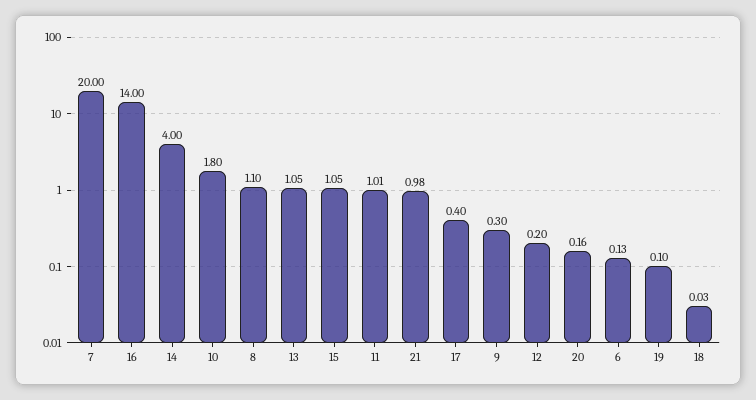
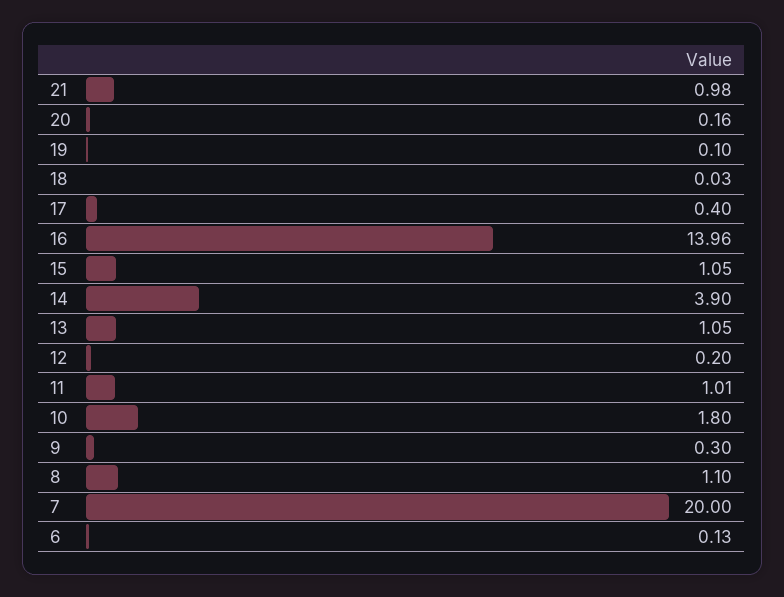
  {
    "7": 20,
-   "16": 14,
+   "16": 13.96,
-   "14": 4,
+   "14": 3.9,
    "10": 1.8,
    "8": 1.1,
    "13": 1.05,
    "15": 1.05,
    "11": 1.01,
    "21": 0.98,
    "17": 0.4,
    "9": 0.3,
    "12": 0.2,
    "20": 0.16,
    "6": 0.13,
    "19": 0.1,
    "18": 0.03
  }

